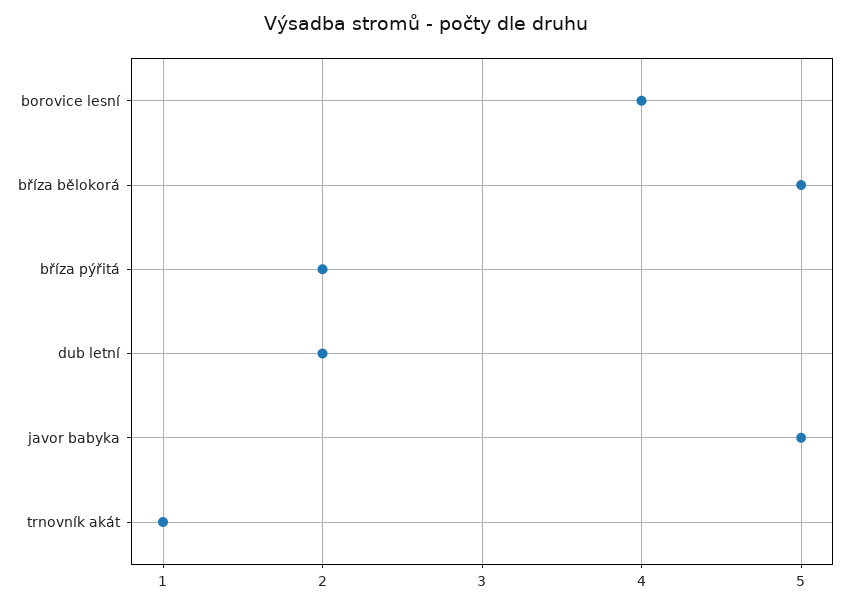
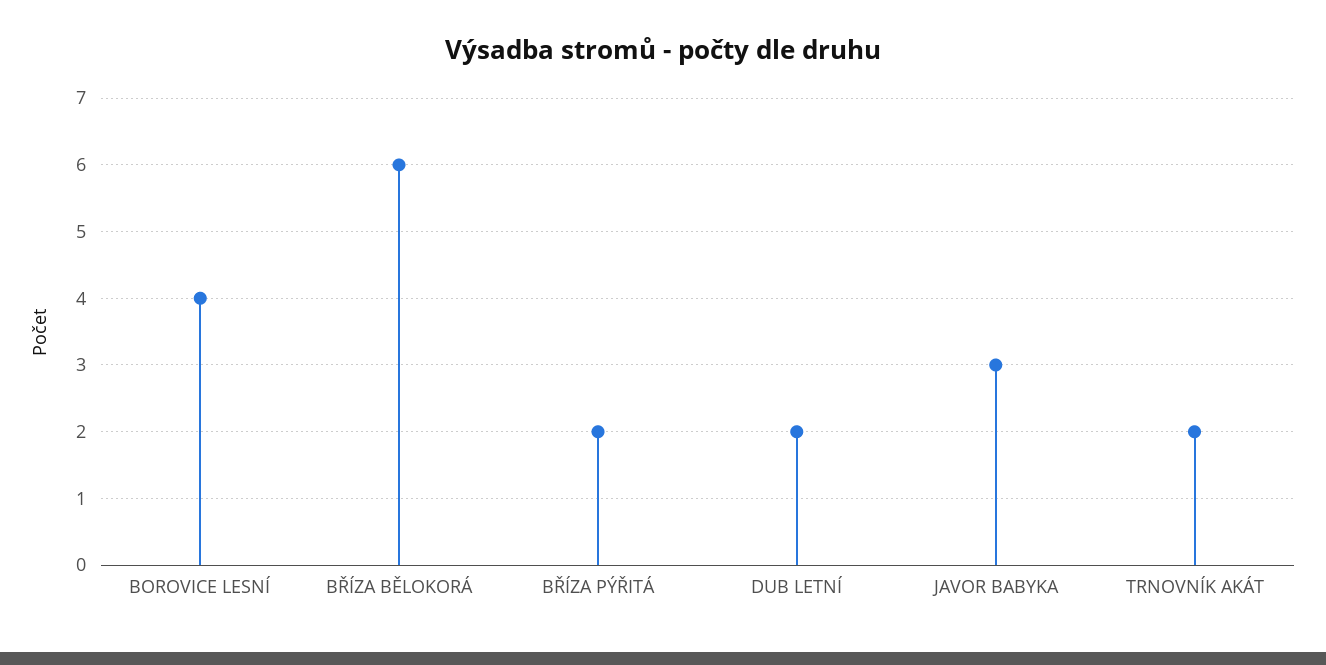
  {
    "borovice lesní": 4,
-   "bříza bělokorá": 5,
+   "bříza bělokorá": 6,
    "bříza pýřitá": 2,
    "dub letní": 2,
-   "javor babyka": 5,
+   "javor babyka": 3,
-   "trnovník akát": 1
+   "trnovník akát": 2
  }

